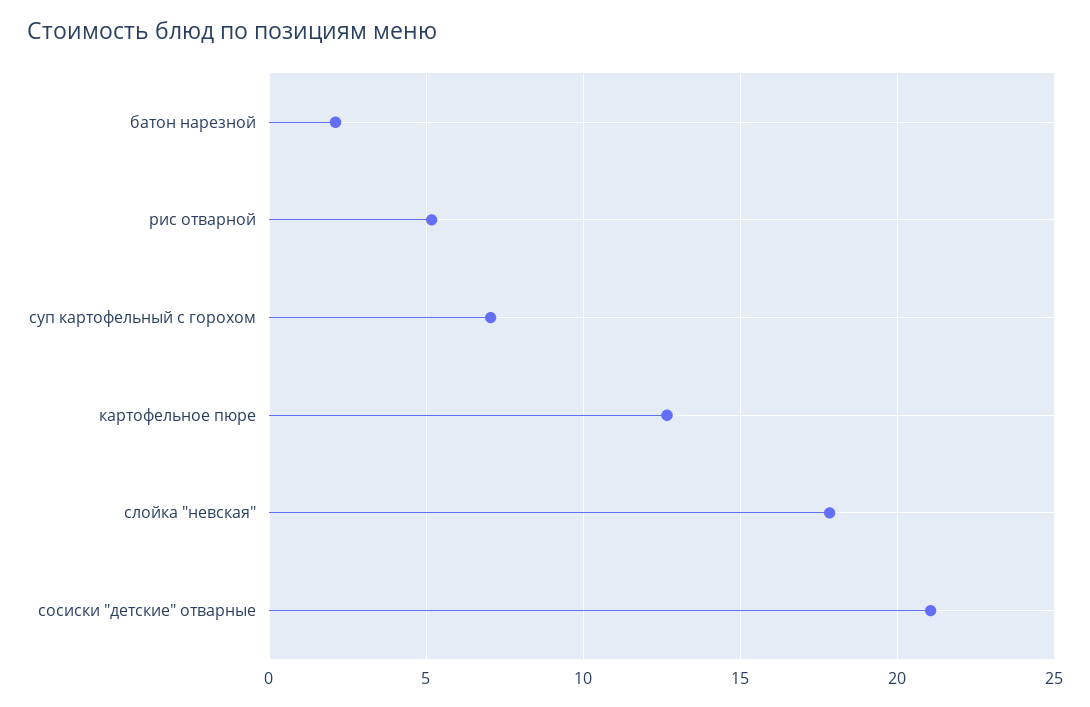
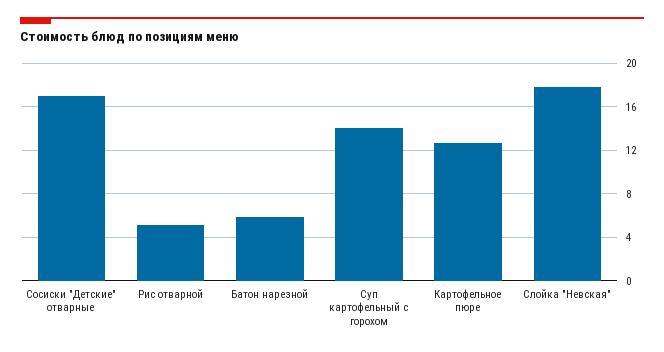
  {
-   "батон нарезной": 2,
+   "батон нарезной": 6,
    "рис отварной": 5,
-   "суп картофельный с горохом": 7,
+   "суп картофельный с горохом": 14,
    "картофельное пюре": 12.5,
    "слойка \"невская\"": 18,
-   "сосиски \"детские\" отварные": 21
+   "сосиски \"детские\" отварные": 17
  }

